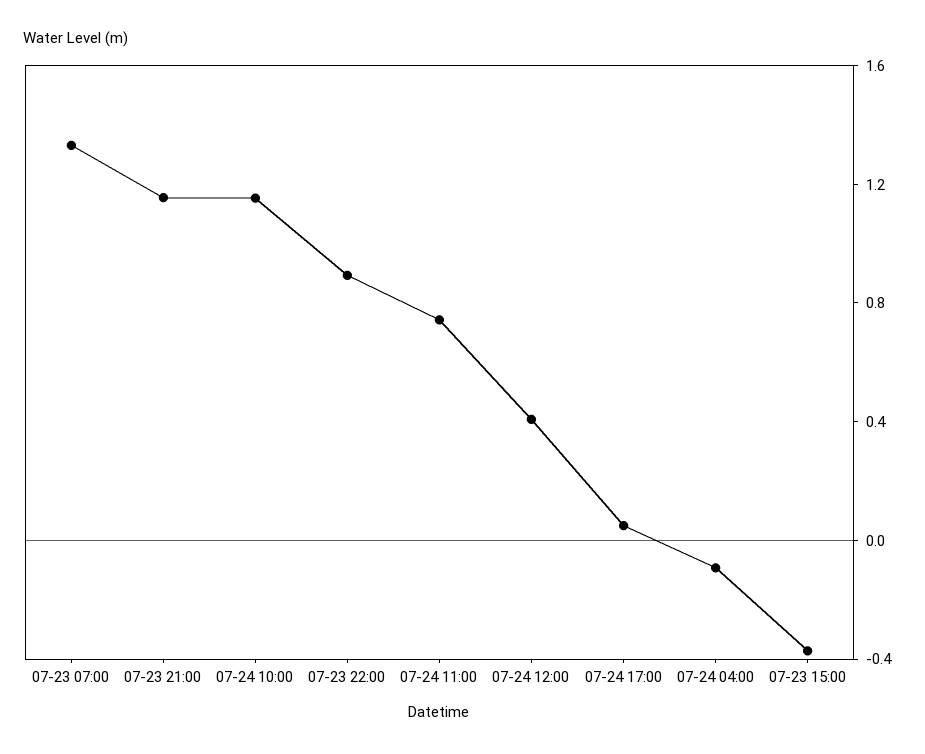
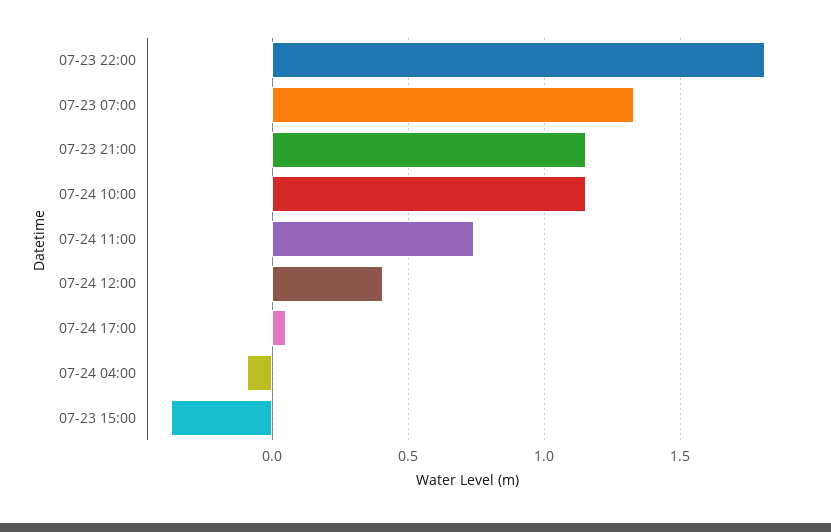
  {
    "07-23 07:00": 1.35,
    "07-23 21:00": 1.15,
    "07-24 10:00": 1.15,
-   "07-23 22:00": 0.9,
+   "07-23 22:00": 1.8,
    "07-24 11:00": 0.75,
    "07-24 12:00": 0.4,
    "07-24 17:00": 0.05,
    "07-24 04:00": -0.1,
    "07-23 15:00": -0.35
  }

